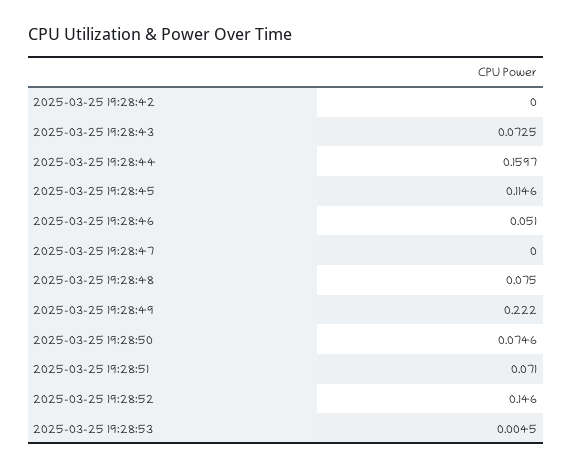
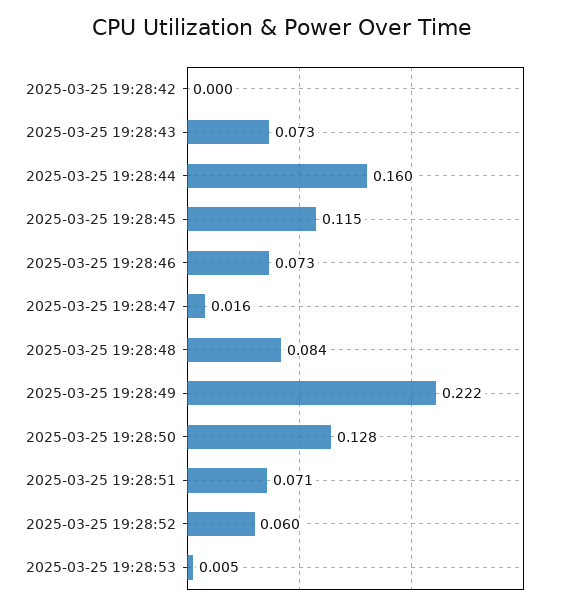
  {
    "2025-03-25 19:28:42": 0,
    "2025-03-25 19:28:43": 0.0725,
    "2025-03-25 19:28:44": 0.1597,
    "2025-03-25 19:28:45": 0.1146,
-   "2025-03-25 19:28:46": 0.051,
+   "2025-03-25 19:28:46": 0.073,
-   "2025-03-25 19:28:47": 0,
+   "2025-03-25 19:28:47": 0.016,
-   "2025-03-25 19:28:48": 0.075,
+   "2025-03-25 19:28:48": 0.084,
    "2025-03-25 19:28:49": 0.222,
-   "2025-03-25 19:28:50": 0.0746,
+   "2025-03-25 19:28:50": 0.128,
    "2025-03-25 19:28:51": 0.071,
-   "2025-03-25 19:28:52": 0.146,
+   "2025-03-25 19:28:52": 0.06,
    "2025-03-25 19:28:53": 0.0045
  }

